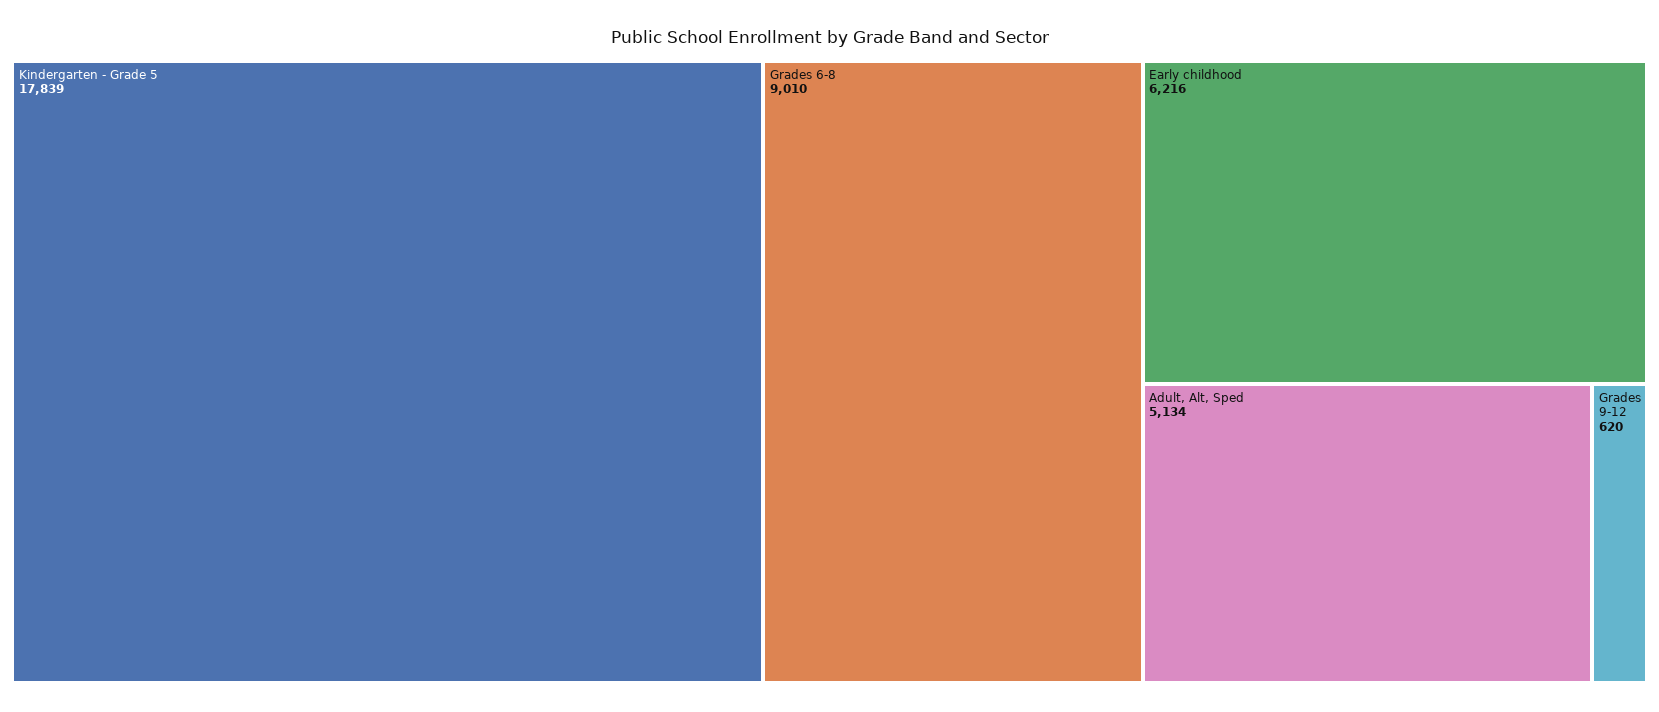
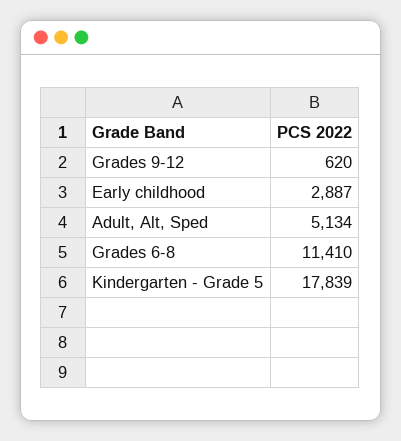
  {
    "Kindergarten - Grade 5": 17839,
-   "Grades 6-8": 9010,
+   "Grades 6-8": 11410,
-   "Early childhood": 6216,
+   "Early childhood": 2887,
    "Adult, Alt, Sped": 5134,
    "Grades 9-12": 620
  }

